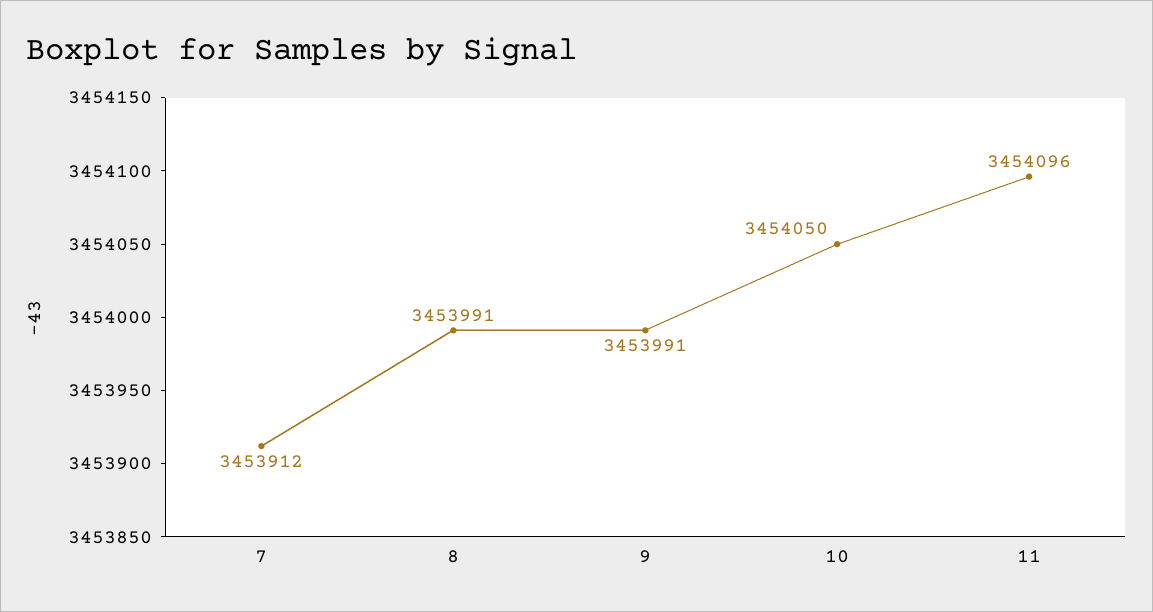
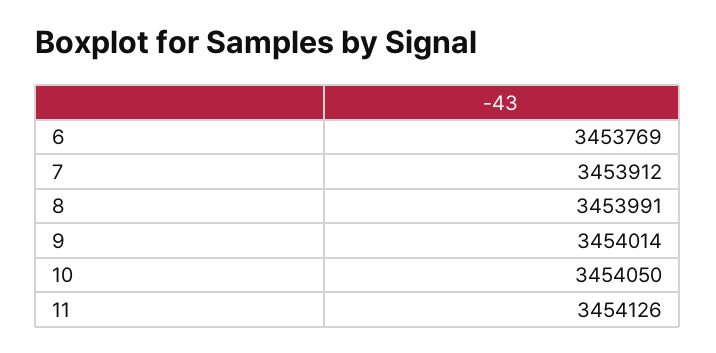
  {
    "7": 3453912,
    "8": 3453991,
-   "9": 3453991,
+   "9": 3454014,
    "10": 3454050,
-   "11": 3454096
+   "11": 3454126,
+   "6": 3453769
  }

